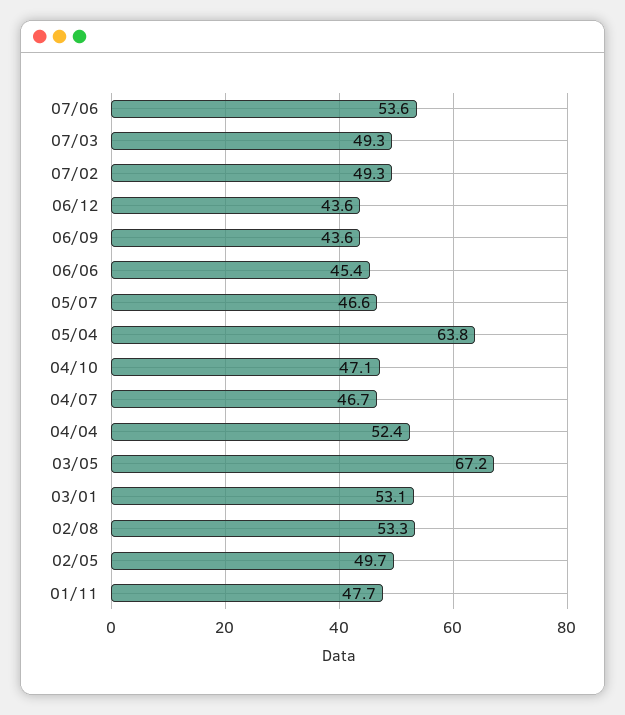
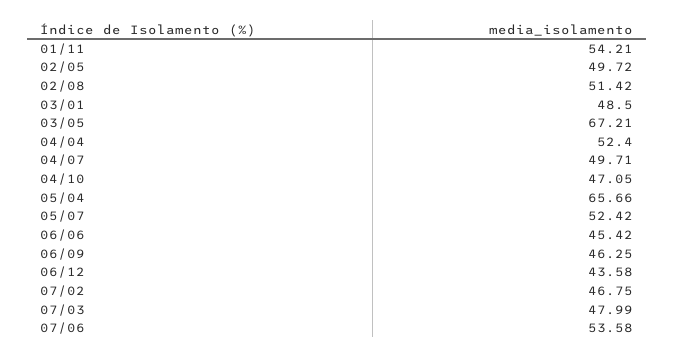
  {
    "07/06": 53.58,
-   "07/03": 49.3,
+   "07/03": 47.99,
-   "07/02": 49.3,
+   "07/02": 46.75,
    "06/12": 43.58,
-   "06/09": 43.6,
+   "06/09": 46.25,
    "06/06": 45.42,
-   "05/07": 46.6,
+   "05/07": 52.42,
-   "05/04": 63.8,
+   "05/04": 65.66,
    "04/10": 47.05,
-   "04/07": 46.7,
+   "04/07": 49.71,
    "04/04": 52.4,
    "03/05": 67.21,
-   "03/01": 53.1,
+   "03/01": 48.5,
-   "02/08": 53.3,
+   "02/08": 51.42,
    "02/05": 49.72,
-   "01/11": 47.7
+   "01/11": 54.21
  }

